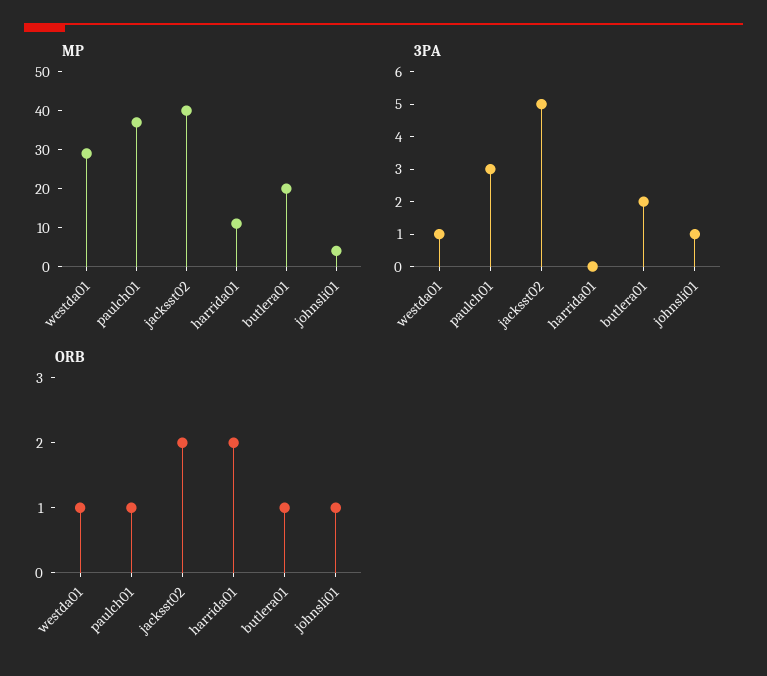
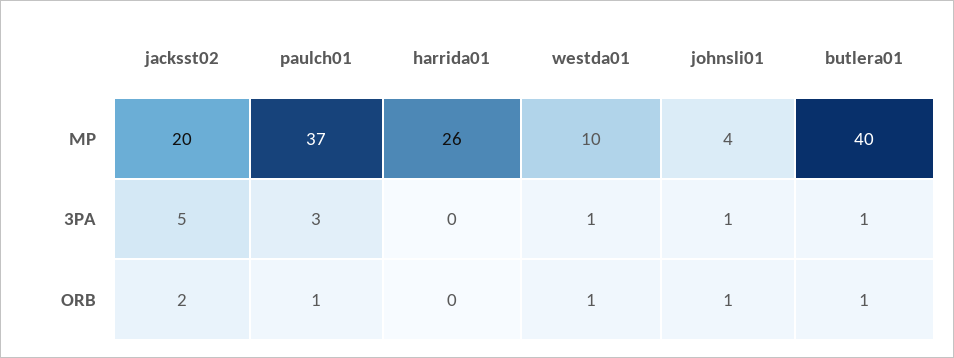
  {
    "MP": {
-     "westda01": 30,
+     "westda01": 10,
      "paulch01": 37,
-     "jacksst02": 40,
+     "jacksst02": 20,
-     "harrida01": 10,
+     "harrida01": 26,
-     "butlera01": 20,
+     "butlera01": 40,
      "johnsli01": 4
    },
    "3PA": {
      "westda01": 1,
      "paulch01": 3,
      "jacksst02": 5,
      "harrida01": 0,
-     "butlera01": 2,
+     "butlera01": 1,
      "johnsli01": 1
    },
    "ORB": {
      "westda01": 1,
      "paulch01": 1,
      "jacksst02": 2,
-     "harrida01": 2,
+     "harrida01": 0,
      "butlera01": 1,
      "johnsli01": 1
    }
  }

